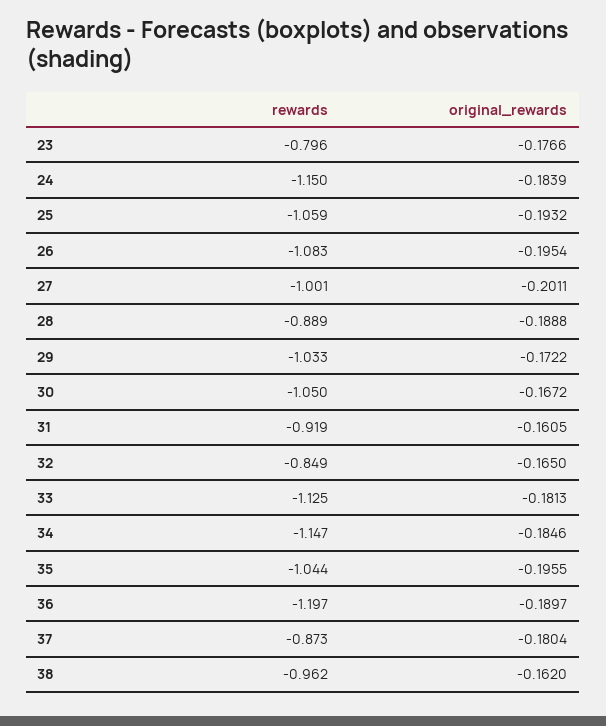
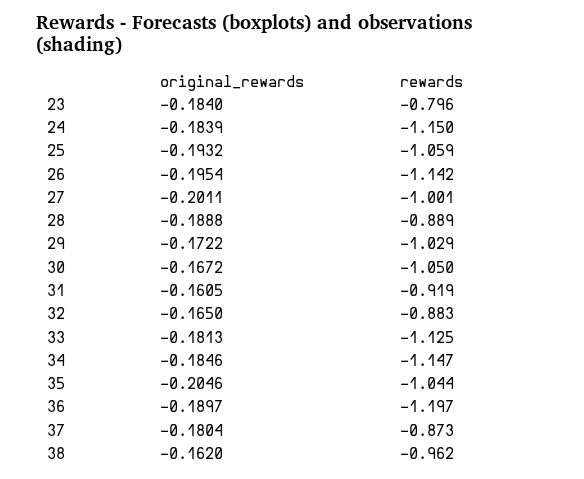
  {
    "rewards": {
      "23": -0.796,
      "24": -1.15,
      "25": -1.059,
-     "26": -1.083,
+     "26": -1.142,
      "27": -1.001,
      "28": -0.889,
-     "29": -1.033,
+     "29": -1.029,
      "30": -1.05,
      "31": -0.919,
-     "32": -0.849,
+     "32": -0.883,
      "33": -1.125,
      "34": -1.147,
      "35": -1.044,
      "36": -1.197,
      "37": -0.873,
      "38": -0.962
    },
    "original_rewards": {
-     "23": -0.1766,
+     "23": -0.184,
      "24": -0.1839,
      "25": -0.1932,
      "26": -0.1954,
      "27": -0.2011,
      "28": -0.1888,
      "29": -0.1722,
      "30": -0.1672,
      "31": -0.1605,
      "32": -0.165,
      "33": -0.1813,
      "34": -0.1846,
-     "35": -0.1955,
+     "35": -0.2046,
      "36": -0.1897,
      "37": -0.1804,
      "38": -0.162
    }
  }

